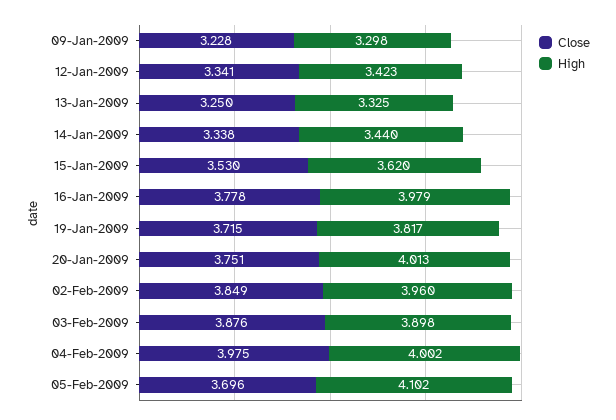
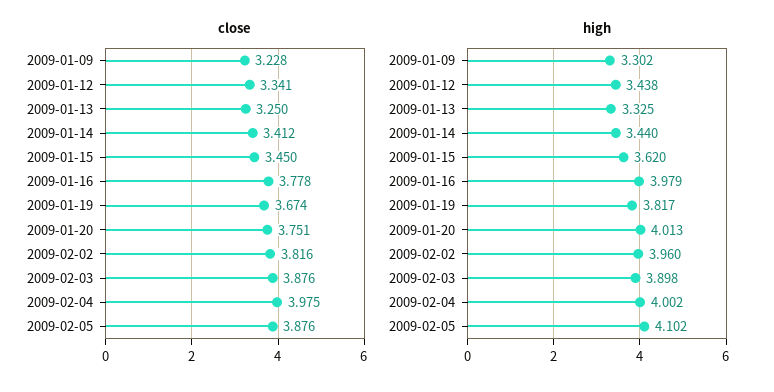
  {
    "Close": {
      "09-Jan-2009": 3.228,
      "12-Jan-2009": 3.341,
      "13-Jan-2009": 3.25,
-     "14-Jan-2009": 3.338,
+     "14-Jan-2009": 3.412,
-     "15-Jan-2009": 3.53,
+     "15-Jan-2009": 3.45,
      "16-Jan-2009": 3.778,
-     "19-Jan-2009": 3.715,
+     "19-Jan-2009": 3.674,
      "20-Jan-2009": 3.751,
-     "02-Feb-2009": 3.849,
+     "02-Feb-2009": 3.816,
      "03-Feb-2009": 3.876,
      "04-Feb-2009": 3.975,
-     "05-Feb-2009": 3.696
+     "05-Feb-2009": 3.876
    },
    "High": {
-     "09-Jan-2009": 3.298,
+     "09-Jan-2009": 3.302,
-     "12-Jan-2009": 3.423,
+     "12-Jan-2009": 3.438,
      "13-Jan-2009": 3.325,
      "14-Jan-2009": 3.44,
      "15-Jan-2009": 3.62,
      "16-Jan-2009": 3.979,
      "19-Jan-2009": 3.817,
      "20-Jan-2009": 4.013,
      "02-Feb-2009": 3.96,
      "03-Feb-2009": 3.898,
      "04-Feb-2009": 4.002,
      "05-Feb-2009": 4.102
    }
  }

